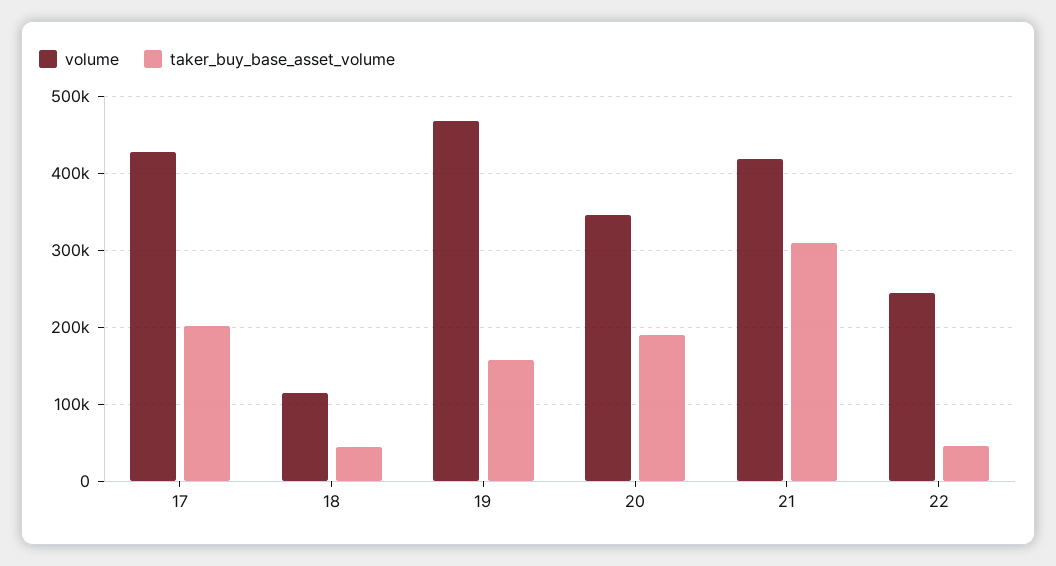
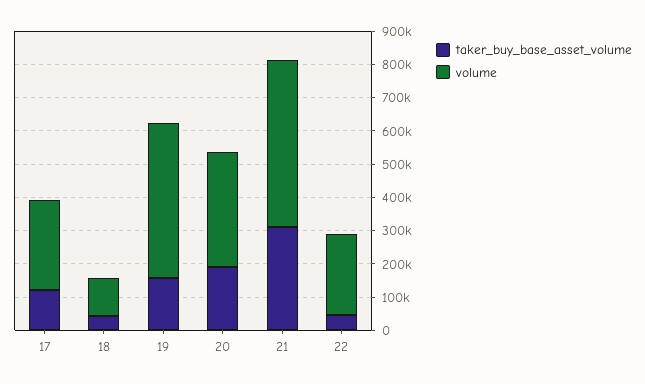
  {
    "volume": {
-     "17": 430000,
+     "17": 275000,
      "18": 110000,
      "19": 470000,
      "20": 350000,
-     "21": 420000,
+     "21": 500000,
      "22": 240000
    },
    "taker_buy_base_asset_volume": {
-     "17": 200000,
+     "17": 125000,
      "18": 40000,
      "19": 160000,
      "20": 190000,
      "21": 310000,
      "22": 50000
    }
  }

